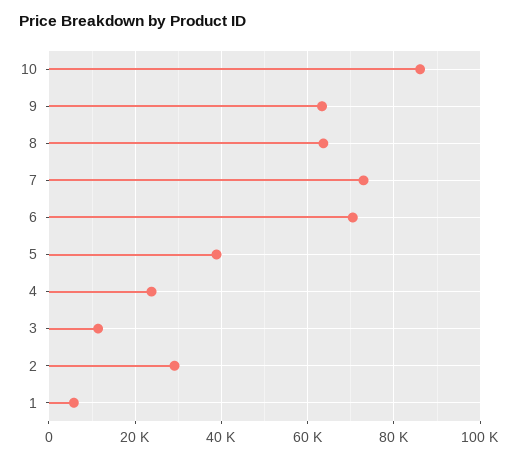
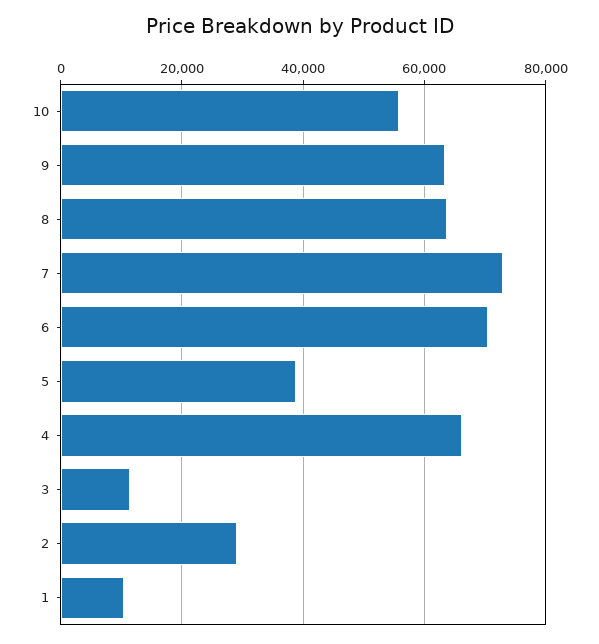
  {
-   "10": 86000,
+   "10": 56000,
    "9": 64000,
    "8": 64000,
    "7": 72000,
    "6": 70000,
    "5": 38000,
-   "4": 24000,
+   "4": 66000,
    "3": 12000,
    "2": 30000,
-   "1": 6000
+   "1": 10000
  }

